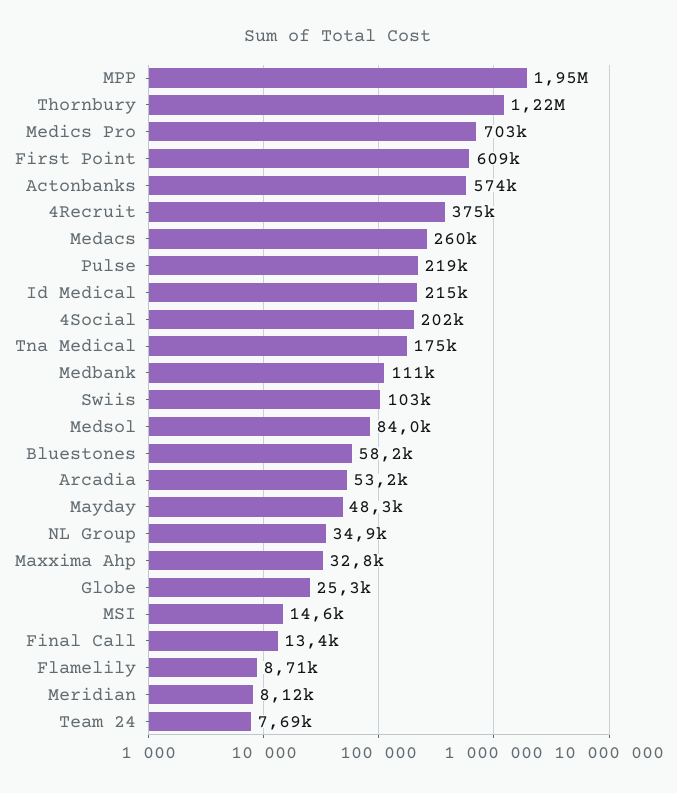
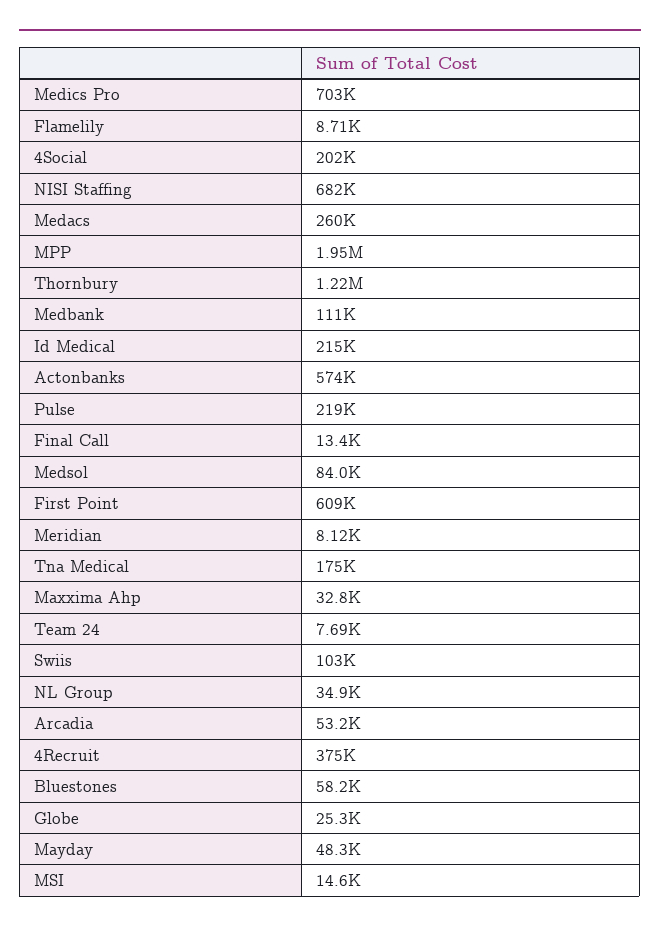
  {
    "MPP": 1950000,
    "Thornbury": 1220000,
    "Medics Pro": 703000,
    "First Point": 609000,
    "Actonbanks": 574000,
    "4Recruit": 375000,
    "Medacs": 260000,
    "Pulse": 219000,
    "Id Medical": 215000,
    "4Social": 202000,
    "Tna Medical": 175000,
    "Medbank": 111000,
    "Swiis": 103000,
    "Medsol": 84000,
    "Bluestones": 58200,
    "Arcadia": 53200,
    "Mayday": 48300,
    "NL Group": 34900,
    "Maxxima Ahp": 32800,
    "Globe": 25300,
    "MSI": 14600,
    "Final Call": 13400,
    "Flamelily": 8710,
    "Meridian": 8120,
-   "Team 24": 7690
+   "Team 24": 7690,
+   "NISI Staffing": 682000
  }

